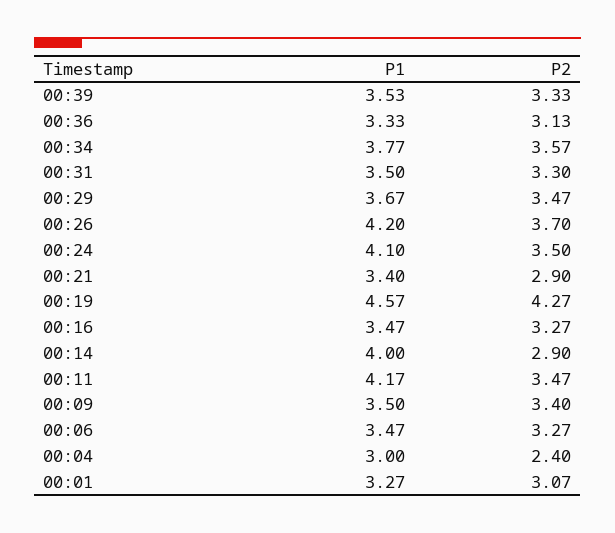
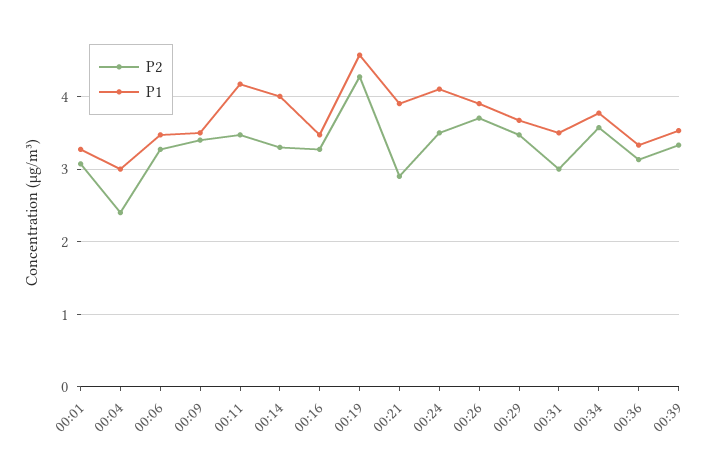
  {
    "P1": {
      "00:39": 3.53,
      "00:36": 3.33,
      "00:34": 3.77,
      "00:31": 3.5,
      "00:29": 3.67,
-     "00:26": 4.2,
+     "00:26": 3.9,
      "00:24": 4.1,
-     "00:21": 3.4,
+     "00:21": 3.9,
      "00:19": 4.57,
      "00:16": 3.47,
      "00:14": 4,
      "00:11": 4.17,
      "00:09": 3.5,
      "00:06": 3.47,
      "00:04": 3,
      "00:01": 3.27
    },
    "P2": {
      "00:39": 3.33,
      "00:36": 3.13,
      "00:34": 3.57,
-     "00:31": 3.3,
+     "00:31": 3,
      "00:29": 3.47,
      "00:26": 3.7,
      "00:24": 3.5,
      "00:21": 2.9,
      "00:19": 4.27,
      "00:16": 3.27,
-     "00:14": 2.9,
+     "00:14": 3.3,
      "00:11": 3.47,
      "00:09": 3.4,
      "00:06": 3.27,
      "00:04": 2.4,
      "00:01": 3.07
    }
  }

